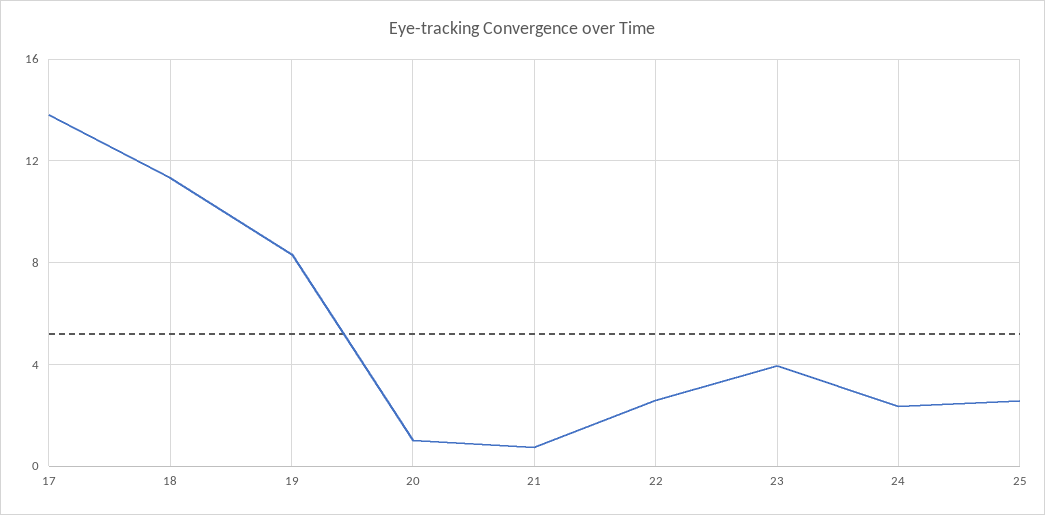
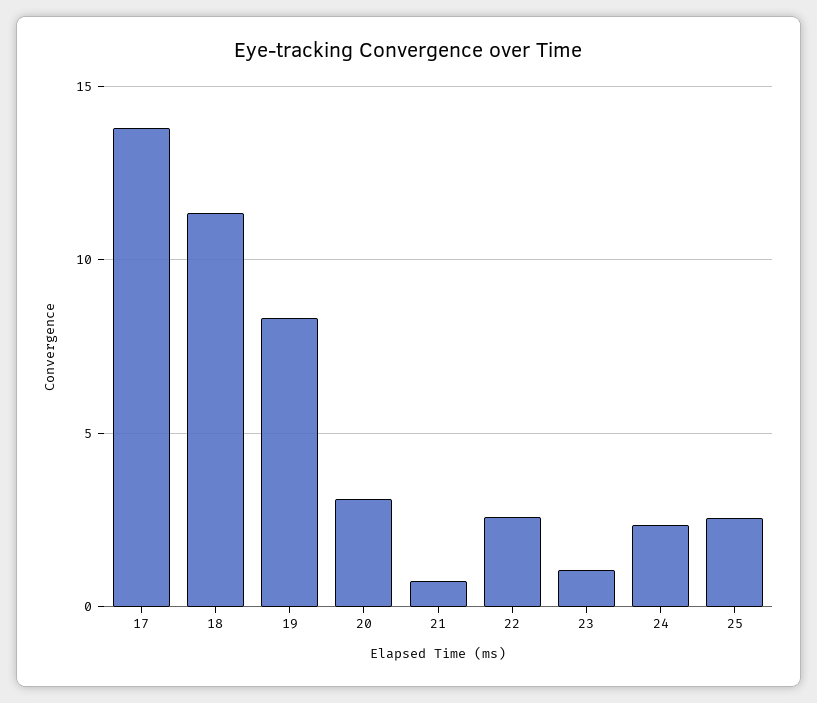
  {
    "17": 14,
    "18": 11.5,
    "19": 8.5,
-   "20": 1,
+   "20": 3,
    "21": 0.5,
    "22": 2.5,
-   "23": 4,
+   "23": 1,
    "24": 2.5,
    "25": 2.5
  }

